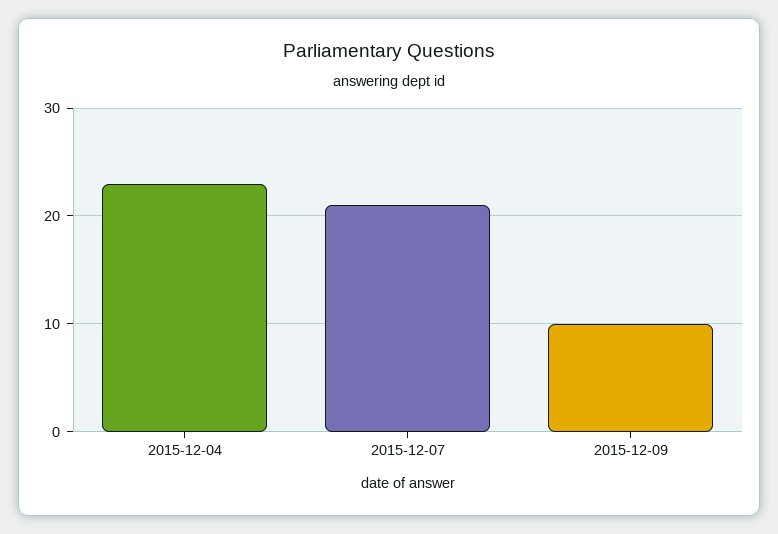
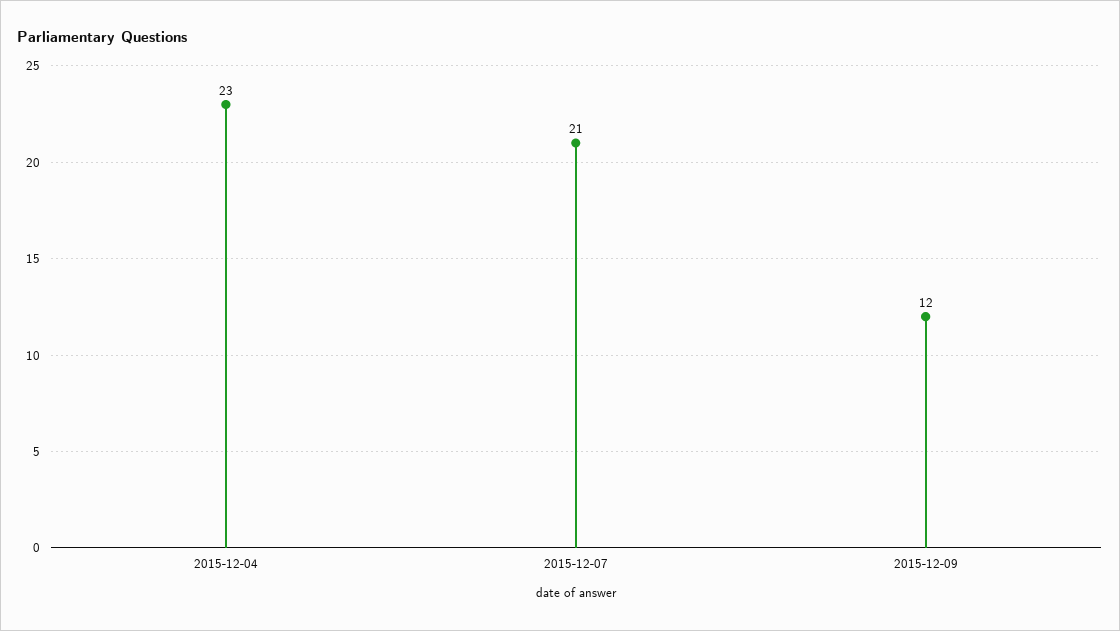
  {
    "2015-12-04": 23,
    "2015-12-07": 21,
-   "2015-12-09": 10
+   "2015-12-09": 12
  }

